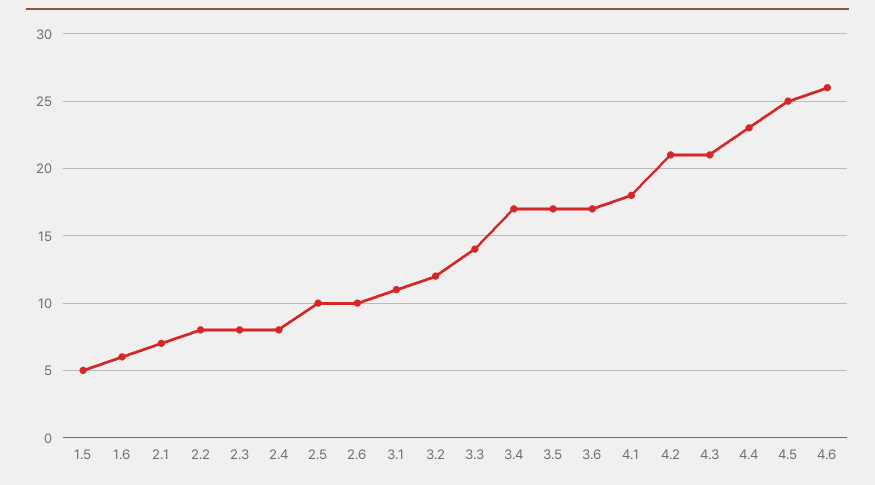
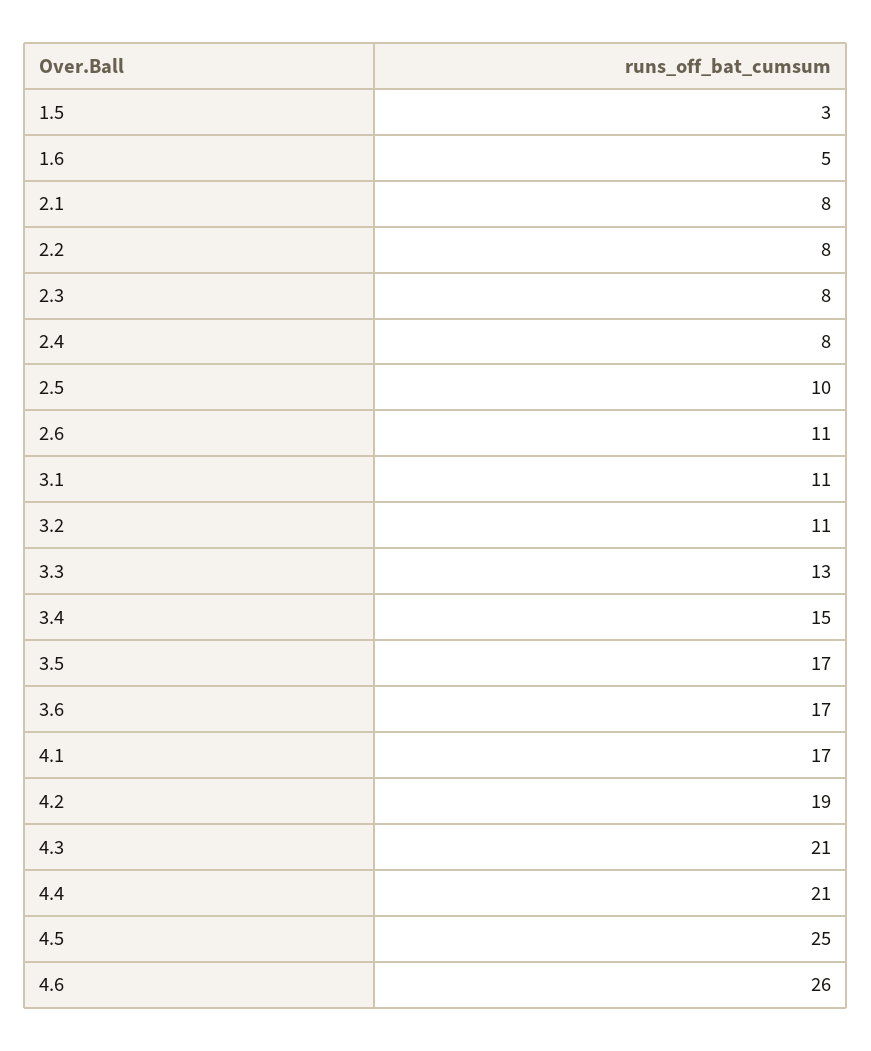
  {
-   "1.5": 5,
+   "1.5": 3,
-   "1.6": 6,
+   "1.6": 5,
-   "2.1": 7,
+   "2.1": 8,
    "2.2": 8,
    "2.3": 8,
    "2.4": 8,
    "2.5": 10,
-   "2.6": 10,
+   "2.6": 11,
    "3.1": 11,
-   "3.2": 12,
+   "3.2": 11,
-   "3.3": 14,
+   "3.3": 13,
-   "3.4": 17,
+   "3.4": 15,
    "3.5": 17,
    "3.6": 17,
-   "4.1": 18,
+   "4.1": 17,
-   "4.2": 21,
+   "4.2": 19,
    "4.3": 21,
-   "4.4": 23,
+   "4.4": 21,
    "4.5": 25,
    "4.6": 26
  }

